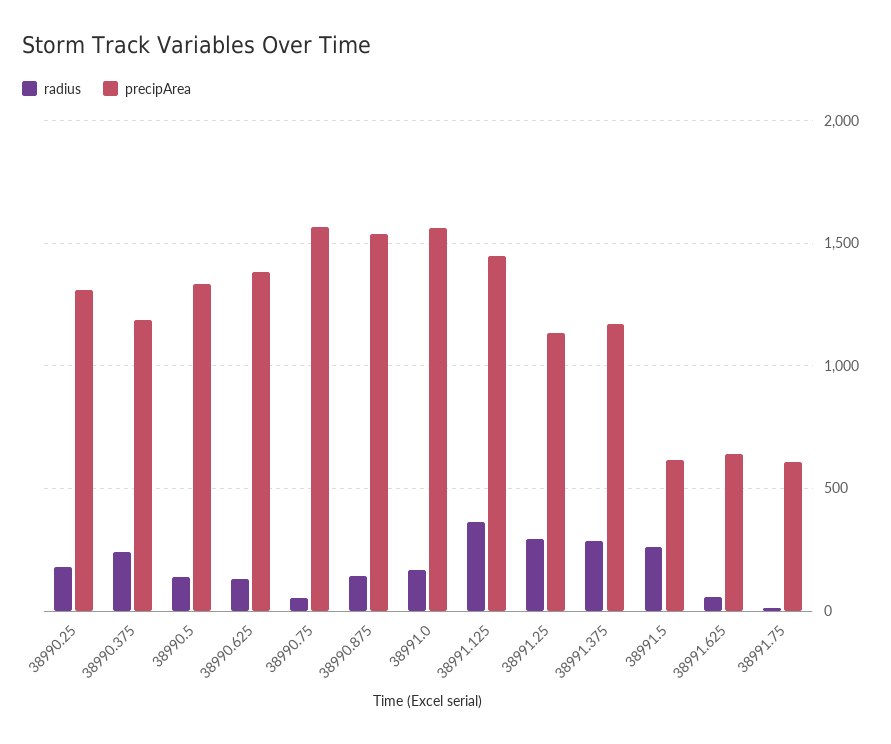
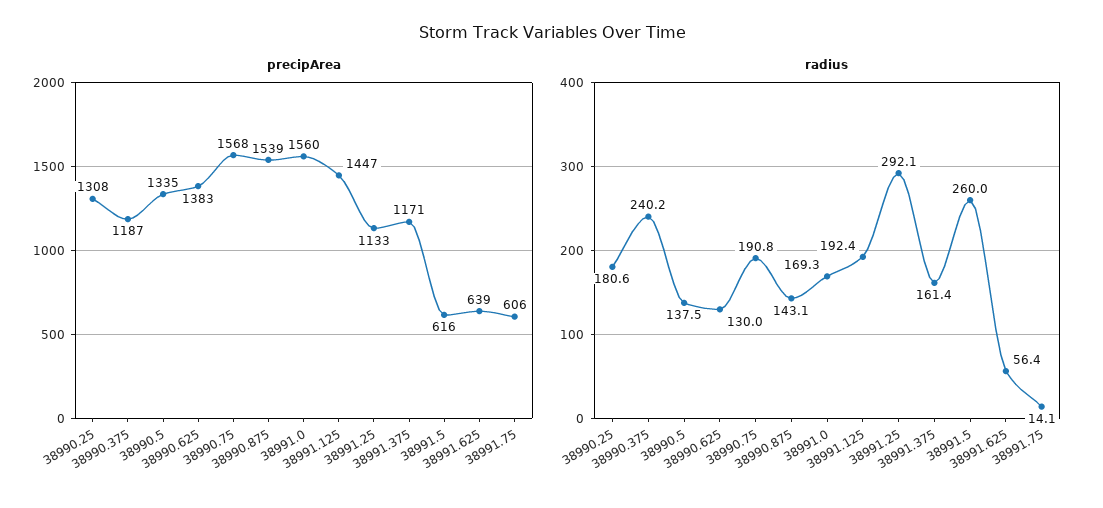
  {
    "radius": {
      "38990.25": 180.6,
      "38990.375": 240.2,
      "38990.5": 137.5,
      "38990.625": 130,
-     "38990.75": 50,
+     "38990.75": 190.8,
      "38990.875": 143.1,
      "38991.0": 169.3,
-     "38991.125": 350,
+     "38991.125": 192.4,
      "38991.25": 292.1,
-     "38991.375": 300,
+     "38991.375": 161.4,
      "38991.5": 260,
      "38991.625": 56.4,
      "38991.75": 14.1
    },
    "precipArea": {
      "38990.25": 1308,
      "38990.375": 1187,
      "38990.5": 1335,
      "38990.625": 1383,
      "38990.75": 1568,
      "38990.875": 1539,
      "38991.0": 1560,
      "38991.125": 1447,
      "38991.25": 1133,
      "38991.375": 1171,
      "38991.5": 616,
      "38991.625": 639,
      "38991.75": 606
    }
  }

